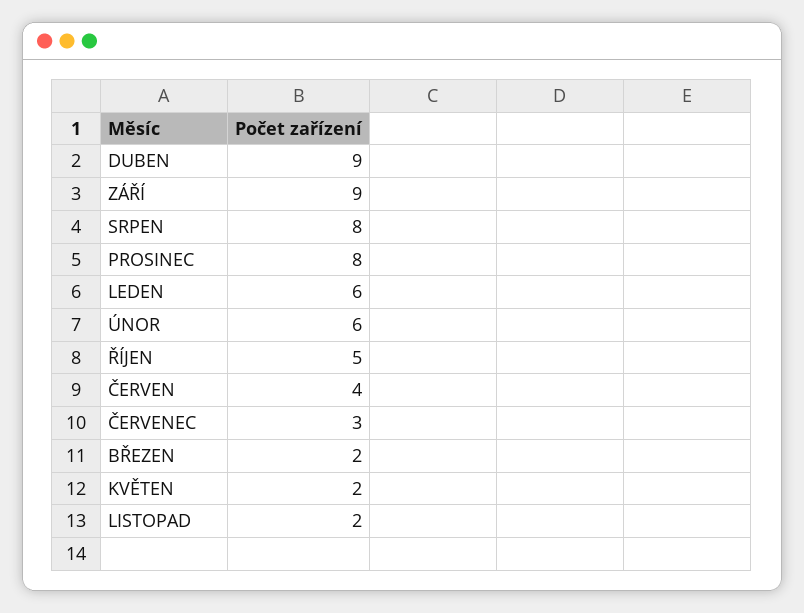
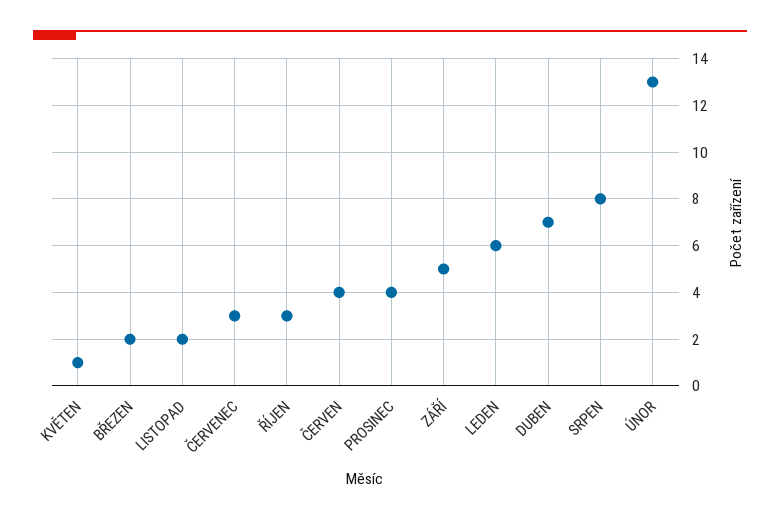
  {
-   "DUBEN": 9,
+   "DUBEN": 7,
-   "ZÁŘÍ": 9,
+   "ZÁŘÍ": 5,
    "SRPEN": 8,
-   "PROSINEC": 8,
+   "PROSINEC": 4,
    "LEDEN": 6,
-   "ÚNOR": 6,
+   "ÚNOR": 13,
-   "ŘÍJEN": 5,
+   "ŘÍJEN": 3,
    "ČERVEN": 4,
    "ČERVENEC": 3,
    "BŘEZEN": 2,
-   "KVĚTEN": 2,
+   "KVĚTEN": 1,
    "LISTOPAD": 2
  }

